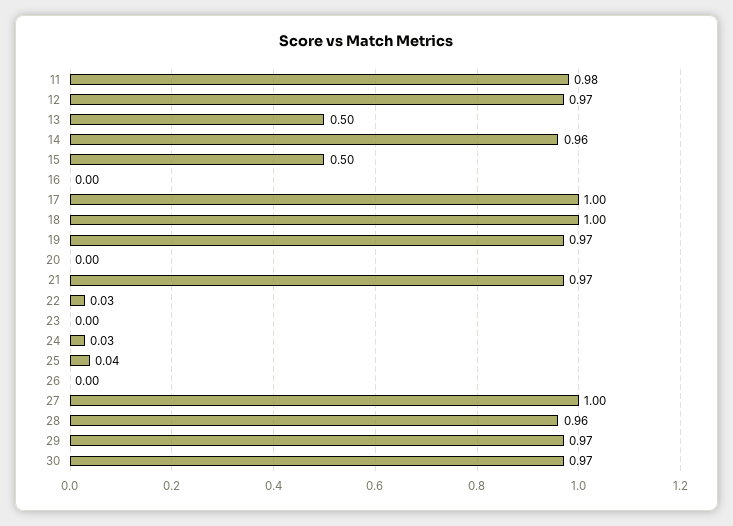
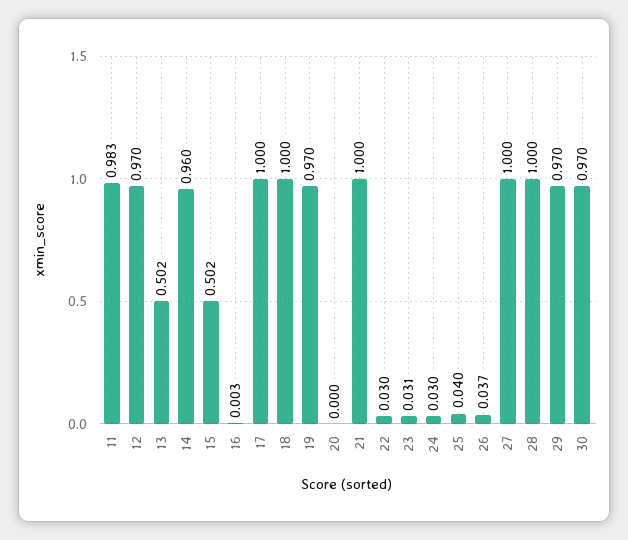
  {
    "11": 0.983,
    "12": 0.97,
    "13": 0.502,
    "14": 0.96,
    "15": 0.502,
    "16": 0.003,
    "17": 1,
    "18": 1,
    "19": 0.97,
    "20": 0,
-   "21": 0.97,
+   "21": 1,
    "22": 0.03,
-   "23": 0,
+   "23": 0.031,
    "24": 0.03,
    "25": 0.04,
-   "26": 0,
+   "26": 0.037,
    "27": 1,
-   "28": 0.96,
+   "28": 1,
    "29": 0.97,
    "30": 0.97
  }

